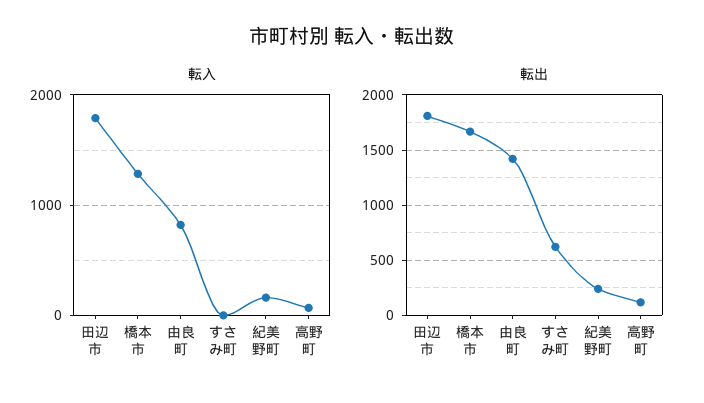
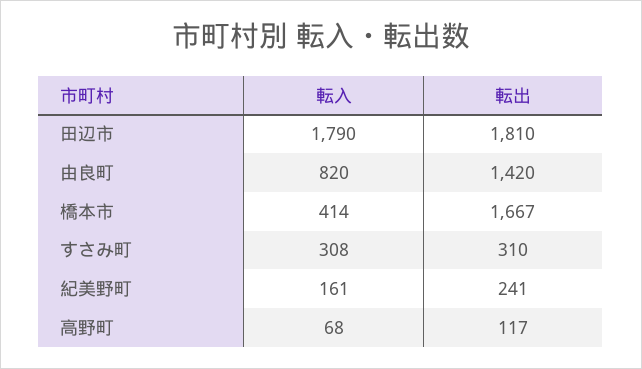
  {
    "転入": {
      "田辺市": 1790,
-     "橋本市": 1300,
+     "橋本市": 414,
      "由良町": 820,
-     "すさみ町": 0,
+     "すさみ町": 308,
      "紀美野町": 161,
      "高野町": 68
    },
    "転出": {
      "田辺市": 1810,
      "橋本市": 1667,
      "由良町": 1420,
-     "すさみ町": 600,
+     "すさみ町": 310,
      "紀美野町": 241,
      "高野町": 117
    }
  }

